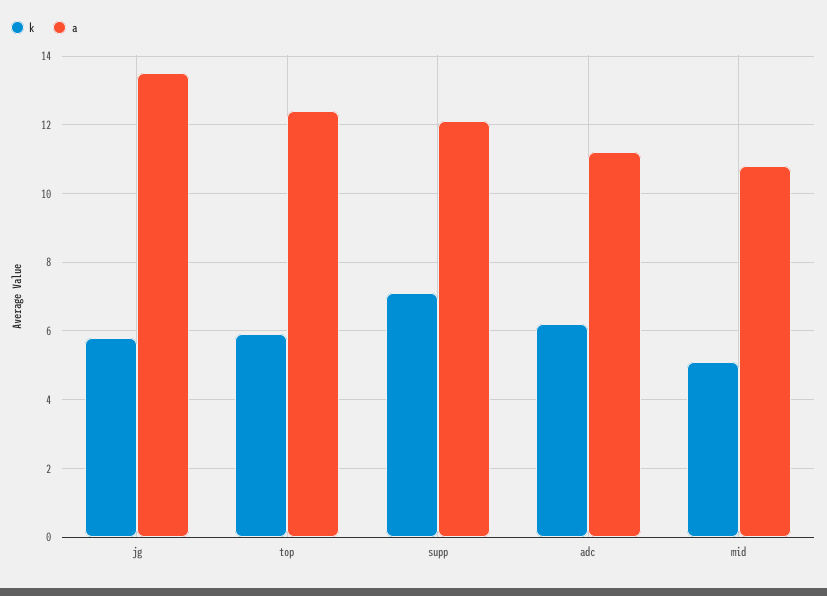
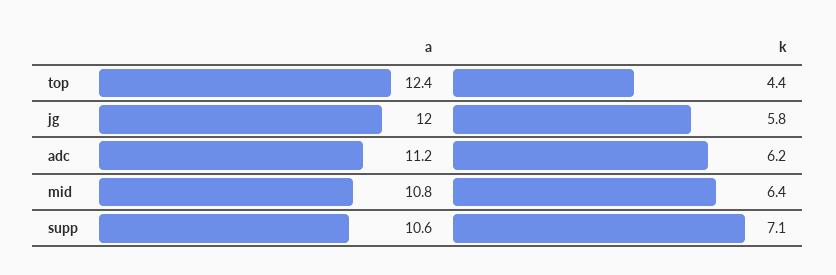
  {
    "k": {
      "jg": 5.8,
-     "top": 6,
+     "top": 4.4,
      "supp": 7.1,
      "adc": 6.2,
-     "mid": 5
+     "mid": 6.4
    },
    "a": {
-     "jg": 13.5,
+     "jg": 12,
      "top": 12.4,
-     "supp": 12,
+     "supp": 10.6,
      "adc": 11.2,
      "mid": 10.8
    }
  }

